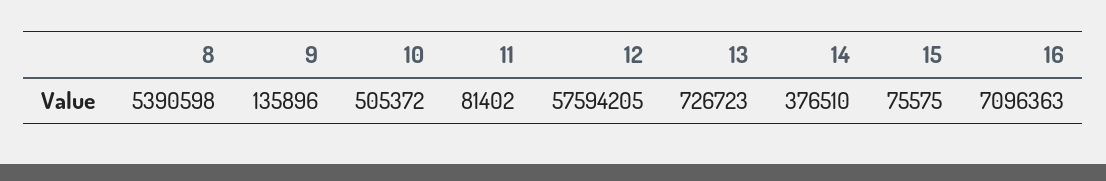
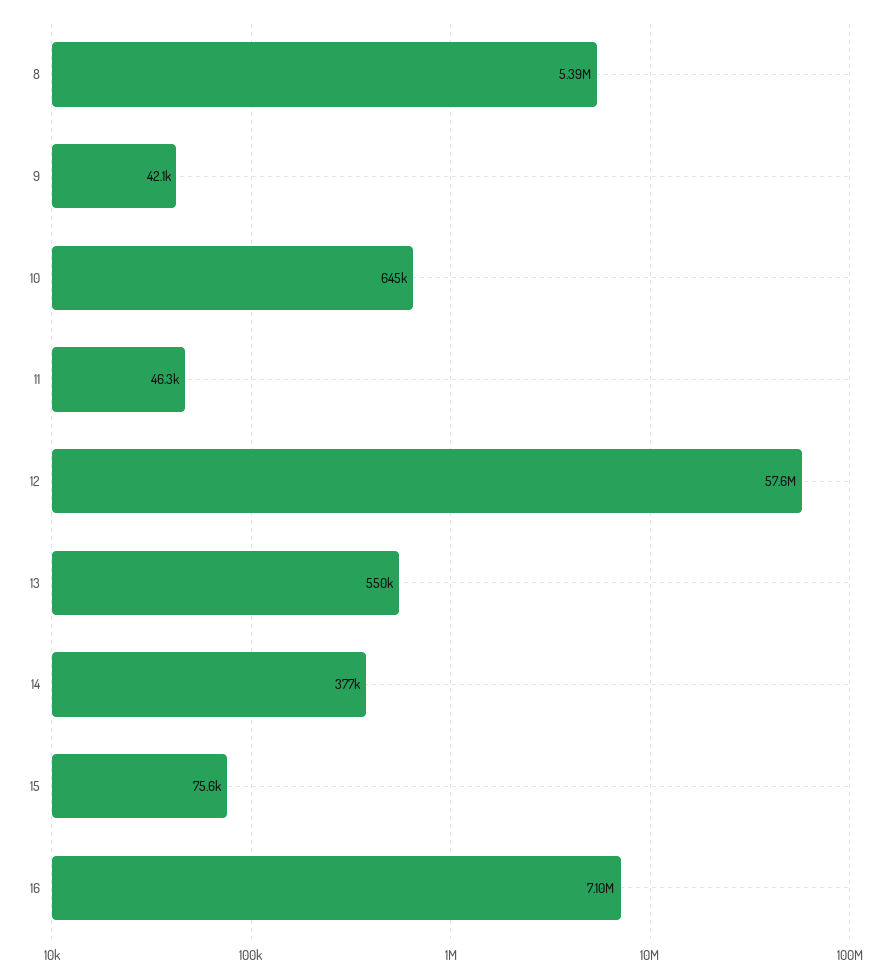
  {
    "8": 5390598,
-   "9": 135896,
+   "9": 42100,
-   "10": 505372,
+   "10": 645000,
-   "11": 81402,
+   "11": 46300,
    "12": 57594205,
-   "13": 726723,
+   "13": 550000,
    "14": 376510,
    "15": 75575,
    "16": 7096363
  }

